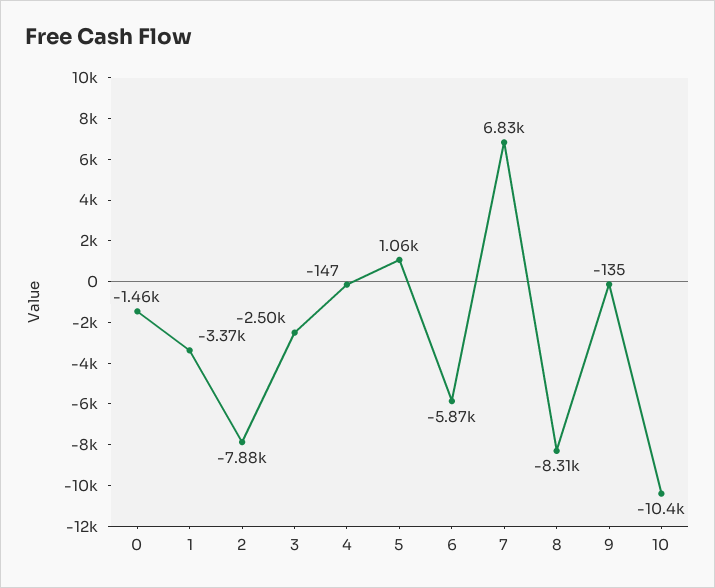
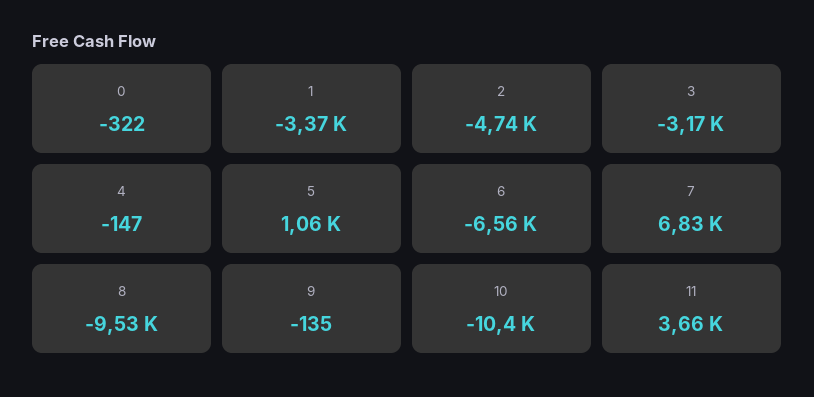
  {
-   "0": -1460,
+   "0": -322,
    "1": -3370,
-   "2": -7880,
+   "2": -4740,
-   "3": -2500,
+   "3": -3170,
    "4": -147,
    "5": 1060,
-   "6": -5870,
+   "6": -6560,
    "7": 6830,
-   "8": -8310,
+   "8": -9530,
    "9": -135,
-   "10": -10400
+   "10": -10400,
+   "11": 3660
  }

